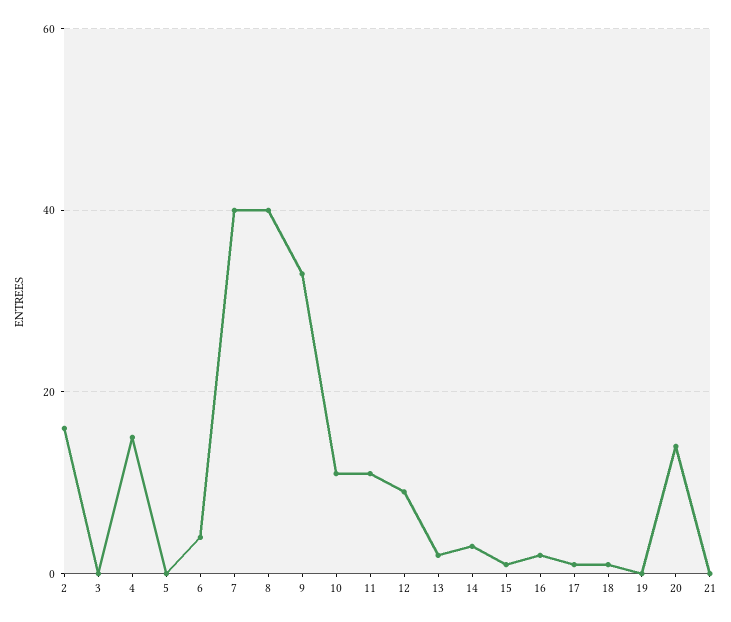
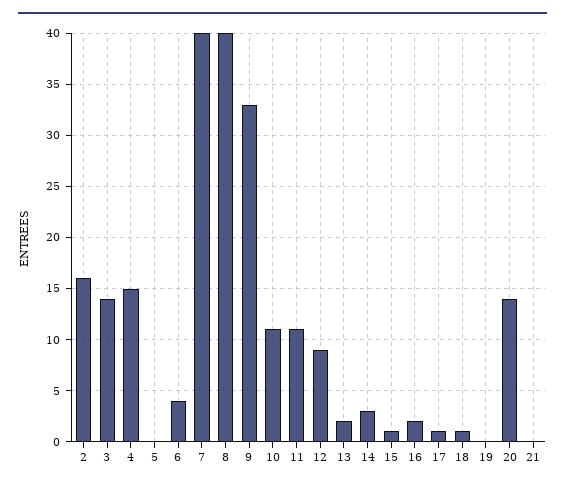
  {
    "2": 16,
-   "3": 0,
+   "3": 14,
    "4": 15,
    "5": 0,
    "6": 4,
    "7": 40,
    "8": 40,
    "9": 33,
    "10": 11,
    "11": 11,
    "12": 9,
    "13": 2,
    "14": 3,
    "15": 1,
    "16": 2,
    "17": 1,
    "18": 1,
    "19": 0,
    "20": 14,
    "21": 0
  }

